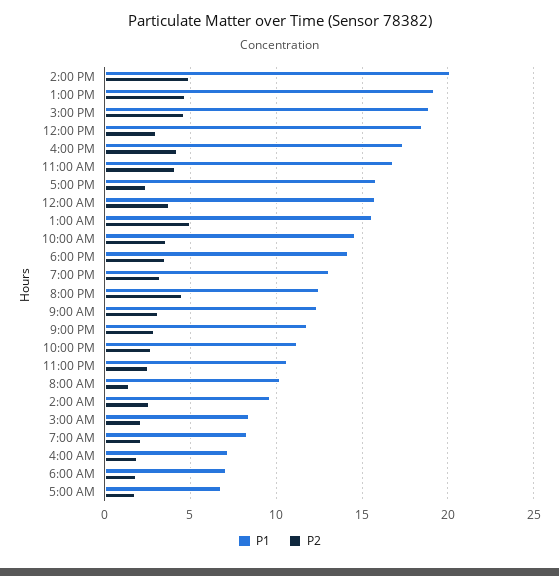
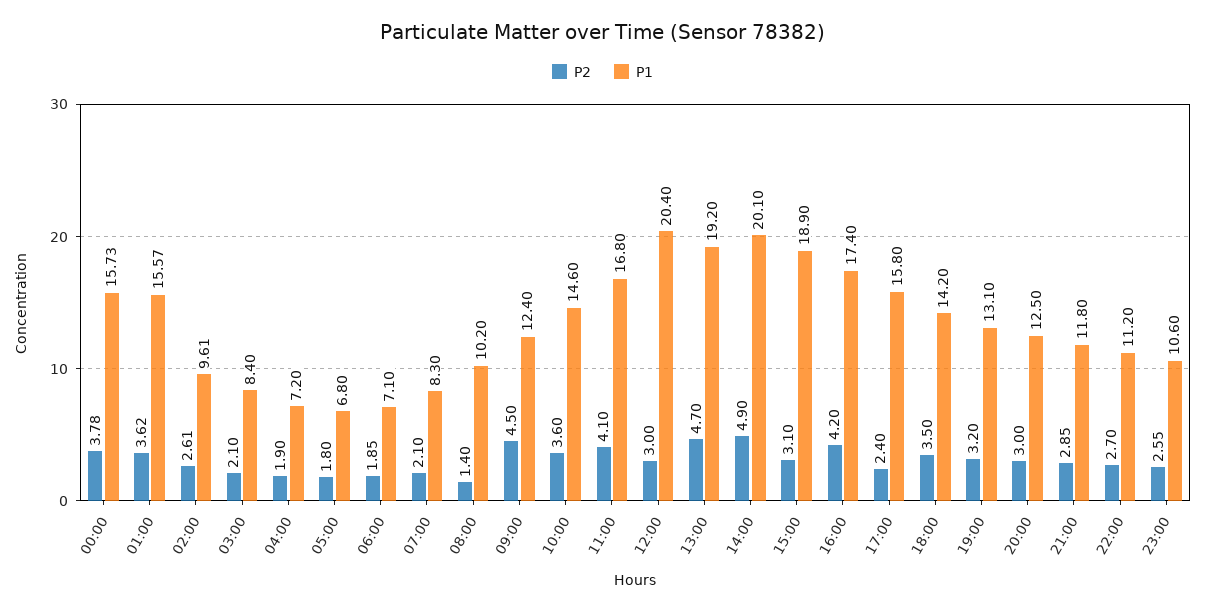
  {
    "P1": {
      "2:00 PM": 20.1,
      "1:00 PM": 19.2,
      "3:00 PM": 18.9,
-     "12:00 PM": 18.5,
+     "12:00 PM": 20.4,
      "4:00 PM": 17.4,
      "11:00 AM": 16.8,
      "5:00 PM": 15.8,
      "12:00 AM": 15.73,
      "1:00 AM": 15.57,
      "10:00 AM": 14.6,
      "6:00 PM": 14.2,
      "7:00 PM": 13.1,
      "8:00 PM": 12.5,
      "9:00 AM": 12.4,
      "9:00 PM": 11.8,
      "10:00 PM": 11.2,
      "11:00 PM": 10.6,
      "8:00 AM": 10.2,
      "2:00 AM": 9.61,
      "3:00 AM": 8.4,
      "7:00 AM": 8.3,
      "4:00 AM": 7.2,
      "6:00 AM": 7.1,
      "5:00 AM": 6.8
    },
    "P2": {
      "2:00 PM": 4.9,
      "1:00 PM": 4.7,
-     "3:00 PM": 4.5,
+     "3:00 PM": 3.1,
      "12:00 PM": 3,
      "4:00 PM": 4.2,
      "11:00 AM": 4.1,
      "5:00 PM": 2.4,
      "12:00 AM": 3.78,
-     "1:00 AM": 5,
+     "1:00 AM": 3.62,
      "10:00 AM": 3.6,
      "6:00 PM": 3.5,
      "7:00 PM": 3.2,
-     "8:00 PM": 4.5,
+     "8:00 PM": 3,
-     "9:00 AM": 3,
+     "9:00 AM": 4.5,
      "9:00 PM": 2.85,
      "10:00 PM": 2.7,
      "11:00 PM": 2.55,
      "8:00 AM": 1.4,
      "2:00 AM": 2.61,
      "3:00 AM": 2.1,
      "7:00 AM": 2.1,
      "4:00 AM": 1.9,
      "6:00 AM": 1.85,
      "5:00 AM": 1.8
    }
  }

